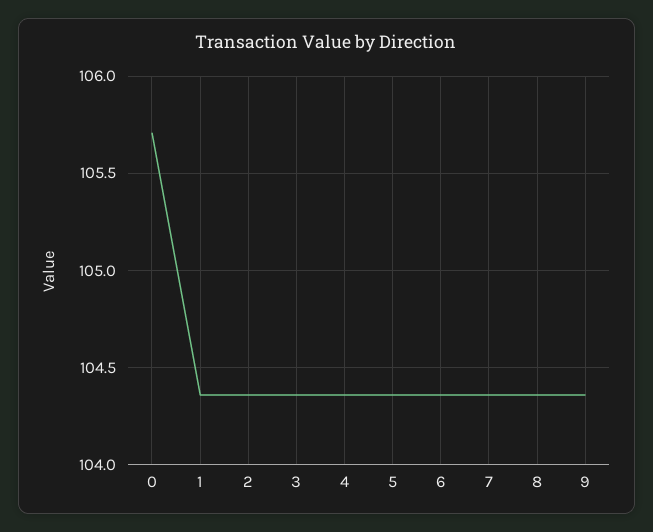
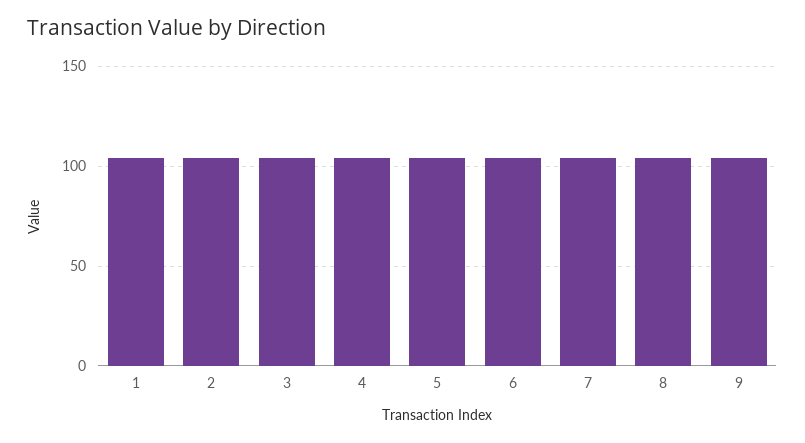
  {
-   "0": 105.7,
    "1": 104.35,
    "2": 104.35,
    "3": 104.35,
    "4": 104.35,
    "5": 104.35,
    "6": 104.35,
    "7": 104.35,
    "8": 104.35,
    "9": 104.35
  }

